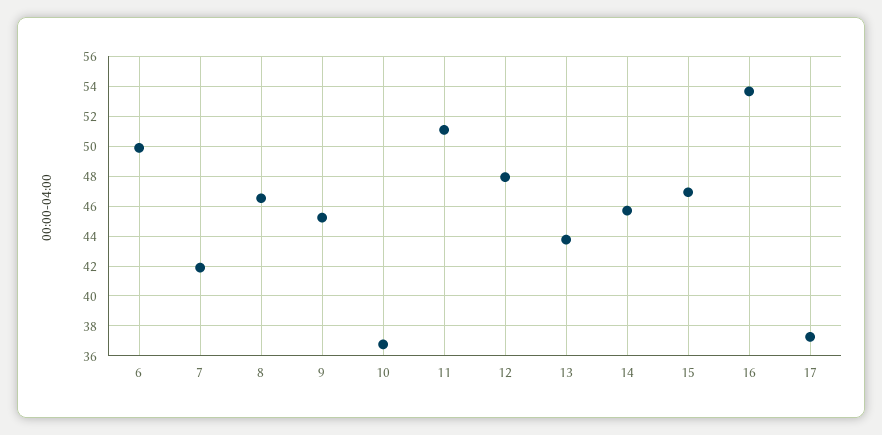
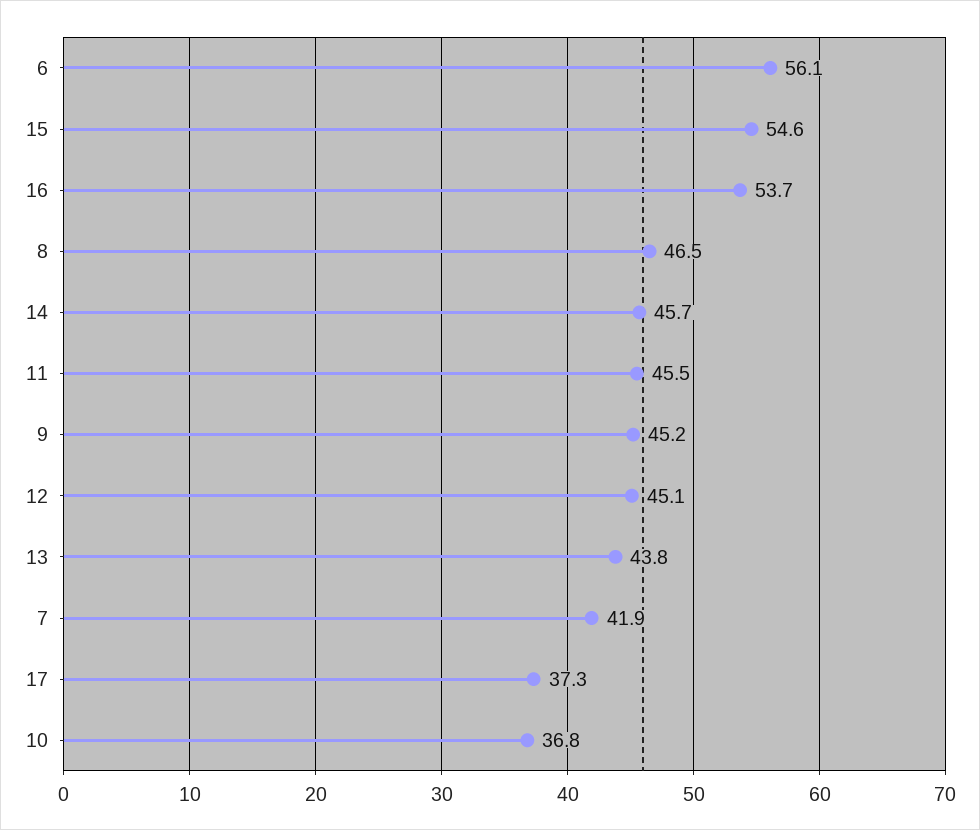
  {
-   "6": 50,
+   "6": 56.1,
    "7": 41.9,
    "8": 46.5,
    "9": 45.2,
    "10": 36.8,
-   "11": 51,
+   "11": 45.5,
-   "12": 48,
+   "12": 45.1,
    "13": 43.8,
    "14": 45.7,
-   "15": 47,
+   "15": 54.6,
    "16": 53.7,
    "17": 37.3
  }

